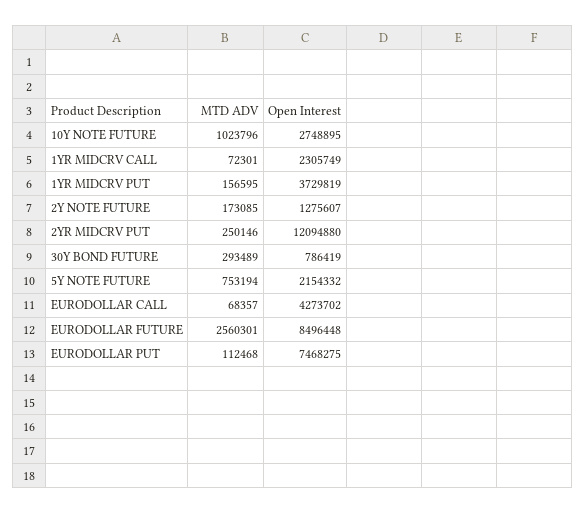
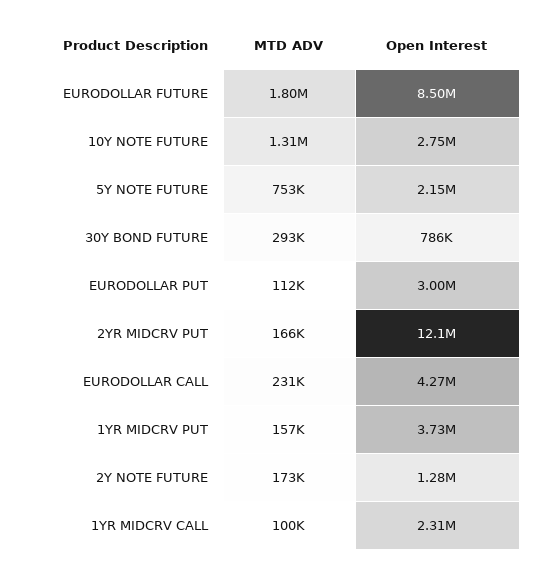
  {
    "MTD ADV": {
-     "10Y NOTE FUTURE": 1023796,
+     "10Y NOTE FUTURE": 1310000,
-     "1YR MIDCRV CALL": 72301,
+     "1YR MIDCRV CALL": 100000,
      "1YR MIDCRV PUT": 156595,
      "2Y NOTE FUTURE": 173085,
-     "2YR MIDCRV PUT": 250146,
+     "2YR MIDCRV PUT": 166000,
      "30Y BOND FUTURE": 293489,
      "5Y NOTE FUTURE": 753194,
-     "EURODOLLAR CALL": 68357,
+     "EURODOLLAR CALL": 231000,
-     "EURODOLLAR FUTURE": 2560301,
+     "EURODOLLAR FUTURE": 1800000,
      "EURODOLLAR PUT": 112468
    },
    "Open Interest": {
      "10Y NOTE FUTURE": 2748895,
      "1YR MIDCRV CALL": 2305749,
      "1YR MIDCRV PUT": 3729819,
      "2Y NOTE FUTURE": 1275607,
      "2YR MIDCRV PUT": 12094880,
      "30Y BOND FUTURE": 786419,
      "5Y NOTE FUTURE": 2154332,
      "EURODOLLAR CALL": 4273702,
      "EURODOLLAR FUTURE": 8496448,
-     "EURODOLLAR PUT": 7468275
+     "EURODOLLAR PUT": 3000000
    }
  }

